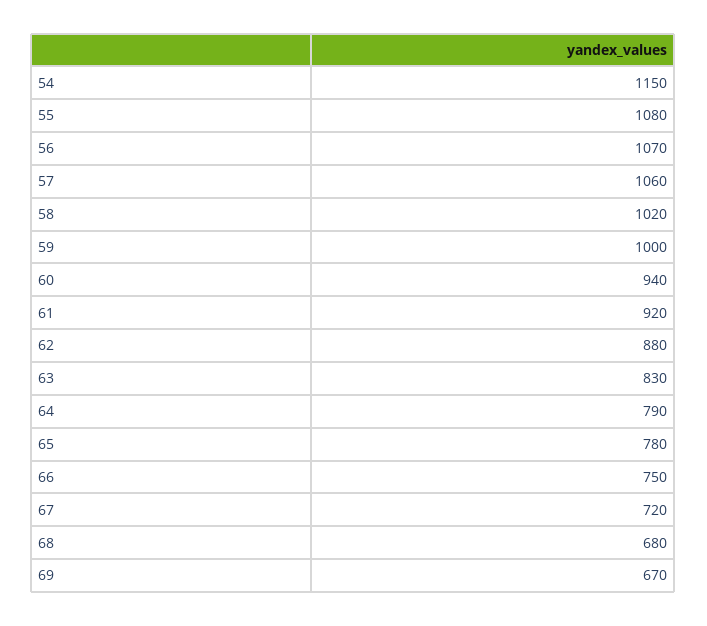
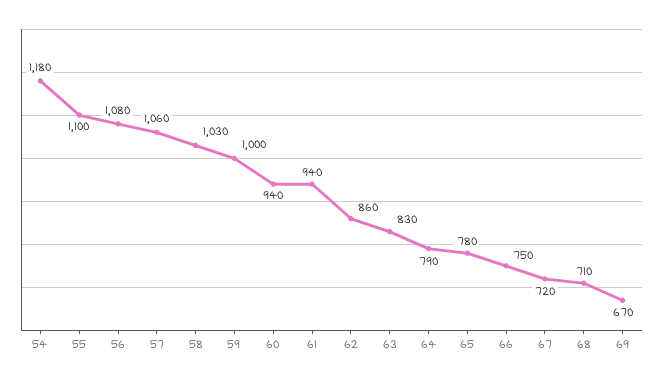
  {
-   "54": 1150,
+   "54": 1180,
-   "55": 1080,
+   "55": 1100,
-   "56": 1070,
+   "56": 1080,
    "57": 1060,
-   "58": 1020,
+   "58": 1030,
    "59": 1000,
    "60": 940,
-   "61": 920,
+   "61": 940,
-   "62": 880,
+   "62": 860,
    "63": 830,
    "64": 790,
    "65": 780,
    "66": 750,
    "67": 720,
-   "68": 680,
+   "68": 710,
    "69": 670
  }

